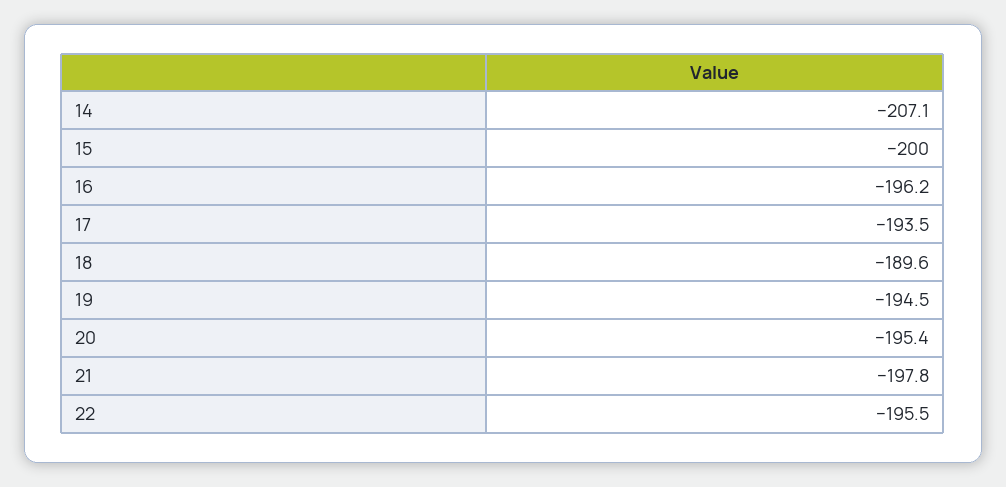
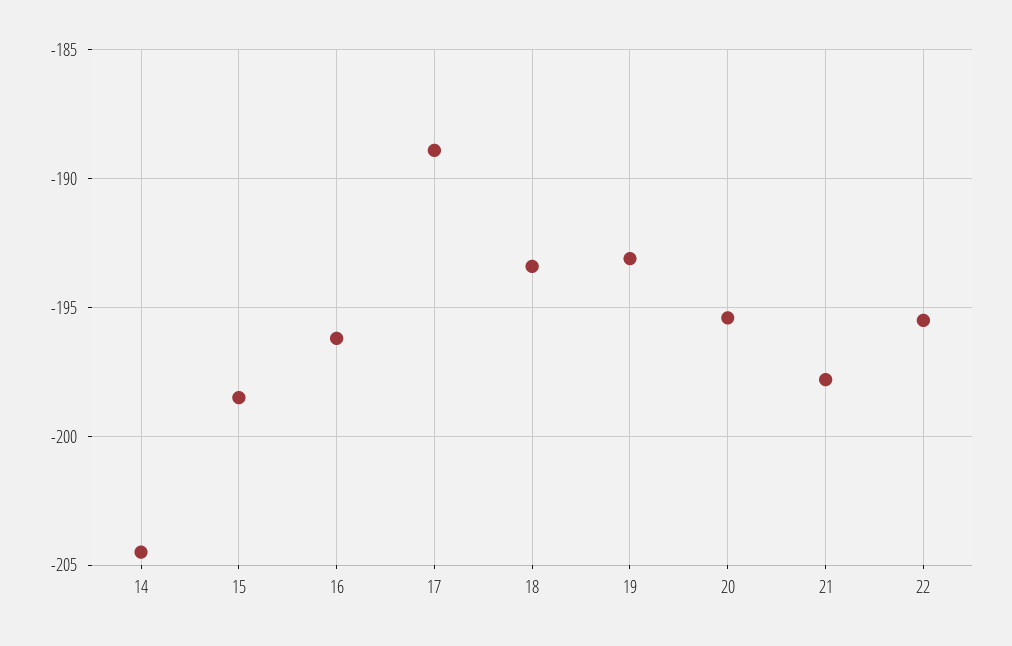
  {
-   "14": -207.1,
+   "14": -204.5,
-   "15": -200,
+   "15": -198.5,
    "16": -196.2,
-   "17": -193.5,
+   "17": -189,
-   "18": -189.6,
+   "18": -193.5,
-   "19": -194.5,
+   "19": -193,
    "20": -195.4,
    "21": -197.8,
    "22": -195.5
  }

